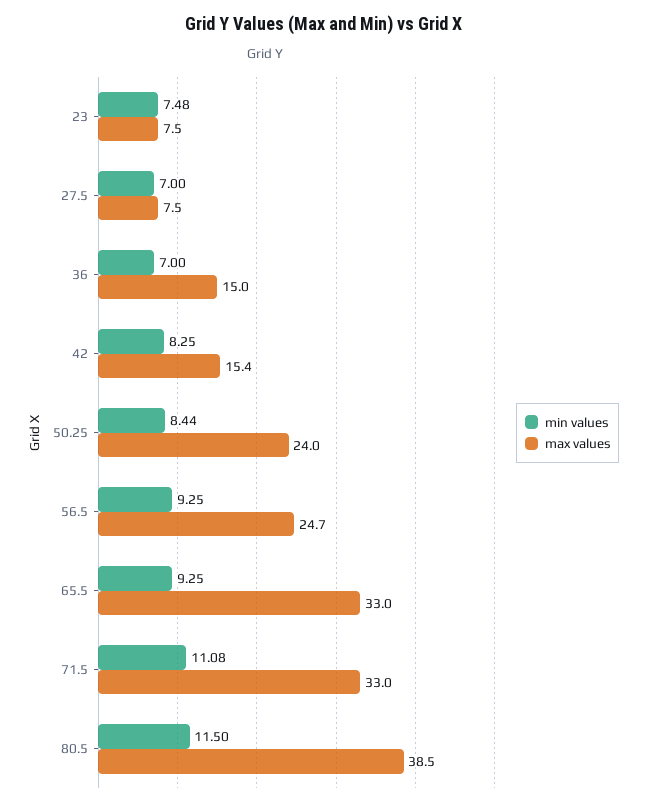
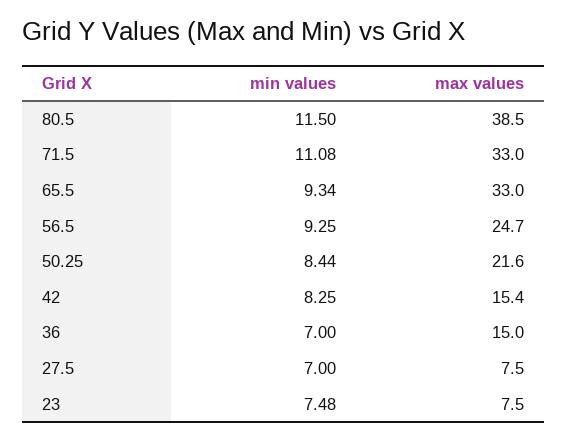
  {
    "min values": {
      "23": 7.48,
      "27.5": 7,
      "36": 7,
      "42": 8.25,
      "50.25": 8.44,
      "56.5": 9.25,
-     "65.5": 9.25,
+     "65.5": 9.34,
      "71.5": 11.08,
      "80.5": 11.5
    },
    "max values": {
      "23": 7.5,
      "27.5": 7.5,
      "36": 15,
      "42": 15.4,
-     "50.25": 24,
+     "50.25": 21.6,
      "56.5": 24.7,
      "65.5": 33,
      "71.5": 33,
      "80.5": 38.5
    }
  }

